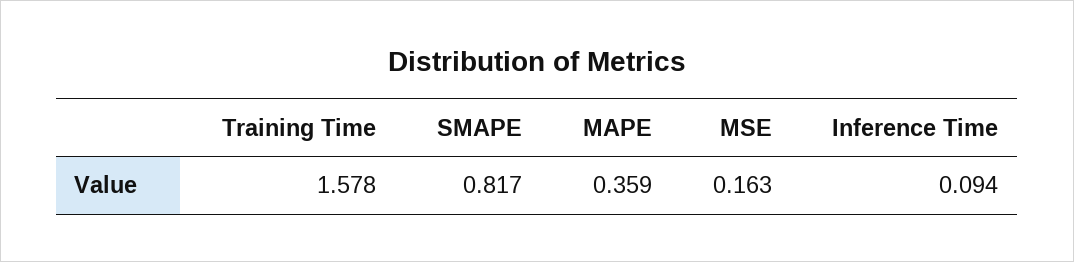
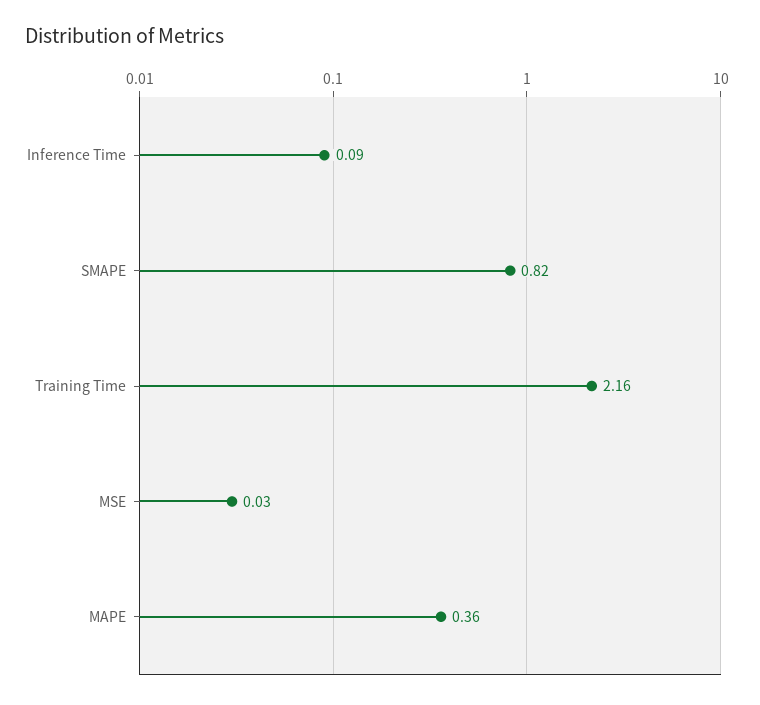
  {
-   "Training Time": 1.578,
+   "Training Time": 2.16,
    "SMAPE": 0.817,
    "MAPE": 0.359,
-   "MSE": 0.163,
+   "MSE": 0.03,
    "Inference Time": 0.094
  }

